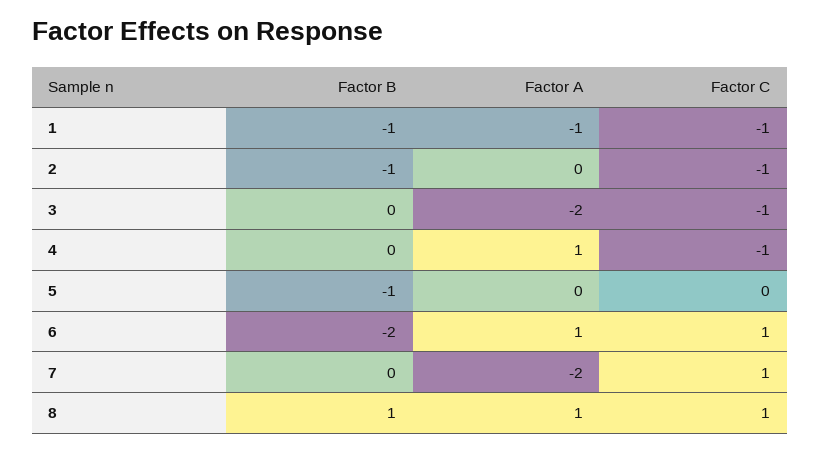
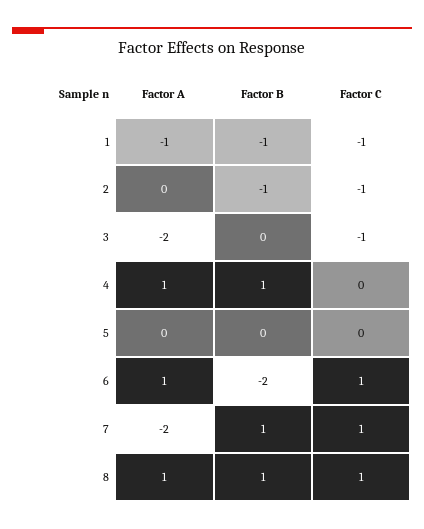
  {
    "Factor B": {
      "1": -1,
      "2": -1,
      "3": 0,
-     "4": 0,
+     "4": 1,
-     "5": -1,
+     "5": 0,
      "6": -2,
-     "7": 0,
+     "7": 1,
      "8": 1
    },
    "Factor A": {
      "1": -1,
      "2": 0,
      "3": -2,
      "4": 1,
      "5": 0,
      "6": 1,
      "7": -2,
      "8": 1
    },
    "Factor C": {
      "1": -1,
      "2": -1,
      "3": -1,
-     "4": -1,
+     "4": 0,
      "5": 0,
      "6": 1,
      "7": 1,
      "8": 1
    }
  }

